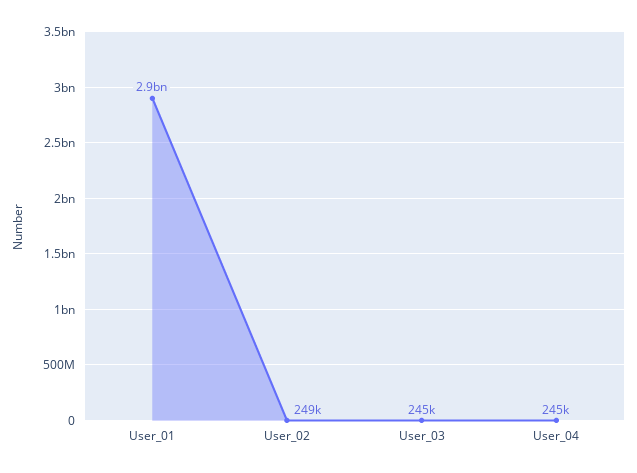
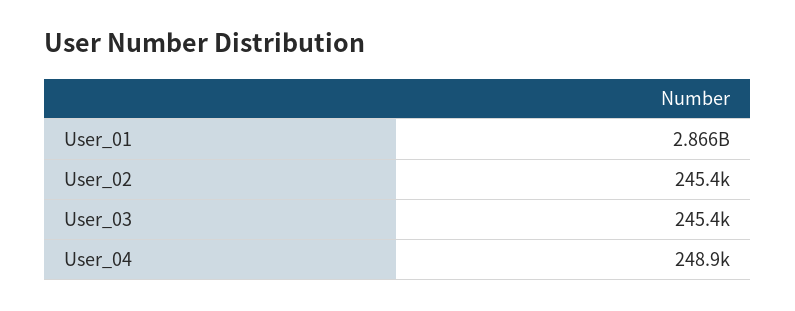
  {
    "User_01": 2866000000,
-   "User_02": 249000,
+   "User_02": 245400,
    "User_03": 245400,
-   "User_04": 245000
+   "User_04": 248900
  }

